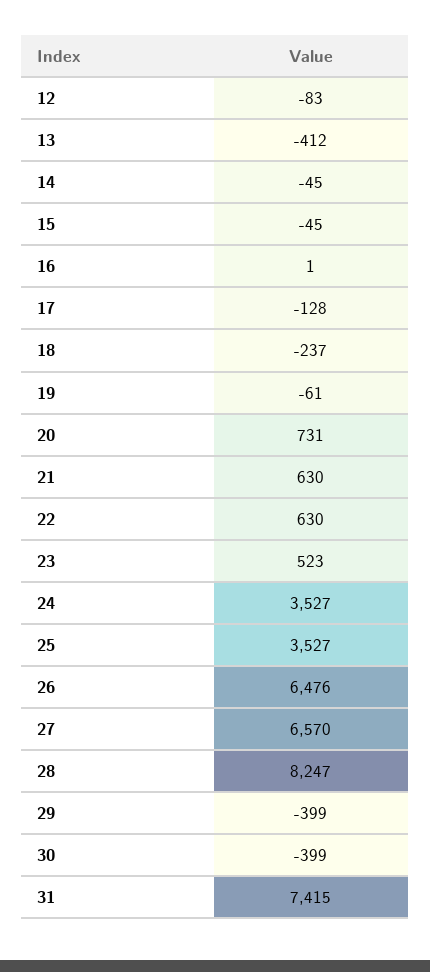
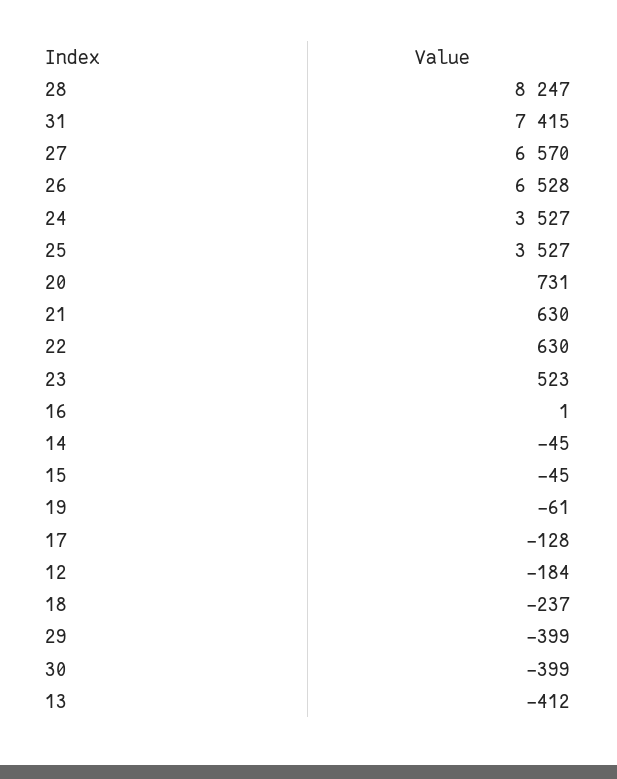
  {
-   "12": -83,
+   "12": -184,
    "13": -412,
    "14": -45,
    "15": -45,
    "16": 1,
    "17": -128,
    "18": -237,
    "19": -61,
    "20": 731,
    "21": 630,
    "22": 630,
    "23": 523,
    "24": 3527,
    "25": 3527,
-   "26": 6476,
+   "26": 6528,
    "27": 6570,
    "28": 8247,
    "29": -399,
    "30": -399,
    "31": 7415
  }

